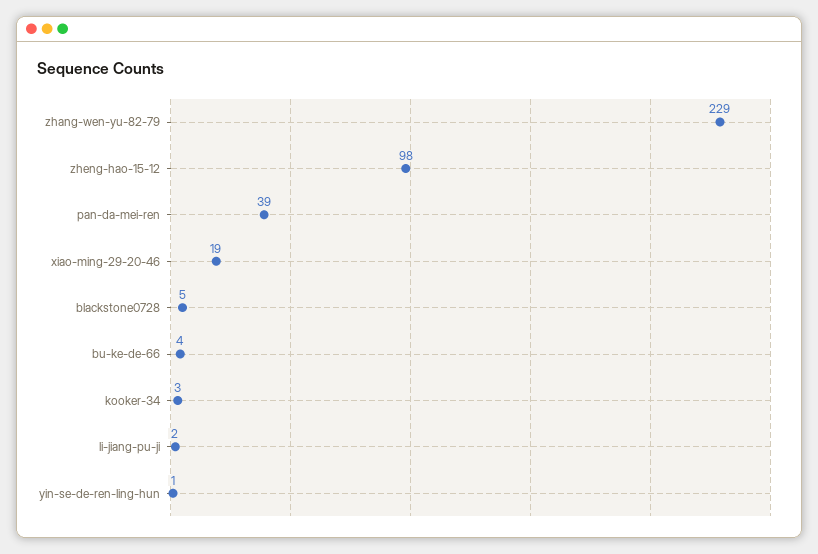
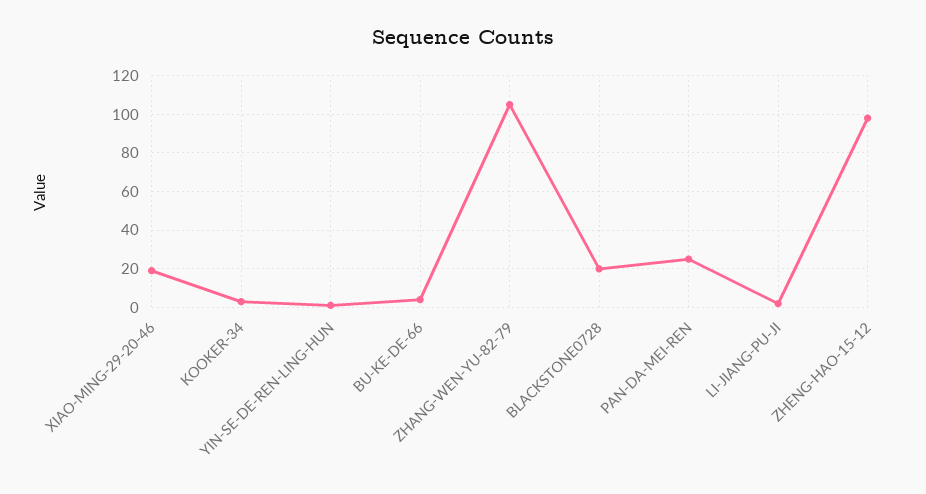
  {
-   "zhang-wen-yu-82-79": 229,
+   "zhang-wen-yu-82-79": 105,
    "zheng-hao-15-12": 98,
-   "pan-da-mei-ren": 39,
+   "pan-da-mei-ren": 25,
    "xiao-ming-29-20-46": 19,
-   "blackstone0728": 5,
+   "blackstone0728": 20,
    "bu-ke-de-66": 4,
    "kooker-34": 3,
    "li-jiang-pu-ji": 2,
    "yin-se-de-ren-ling-hun": 1
  }

